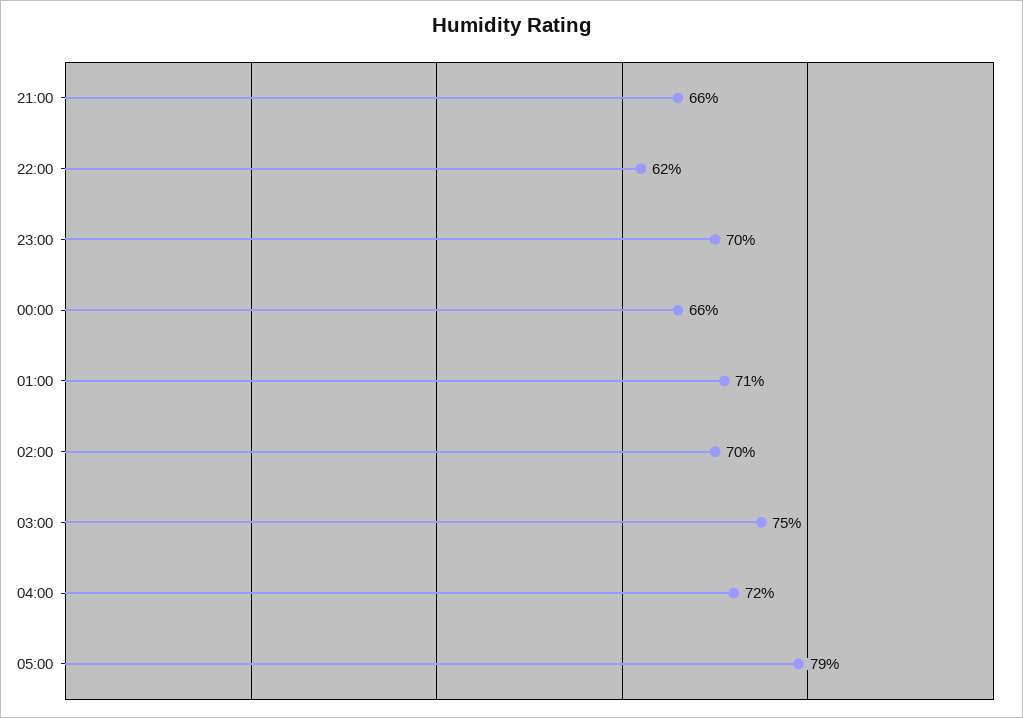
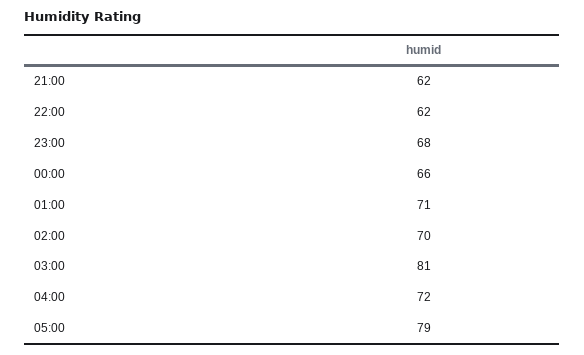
  {
-   "21:00": 66,
+   "21:00": 62,
    "22:00": 62,
-   "23:00": 70,
+   "23:00": 68,
    "00:00": 66,
    "01:00": 71,
    "02:00": 70,
-   "03:00": 75,
+   "03:00": 81,
    "04:00": 72,
    "05:00": 79
  }

